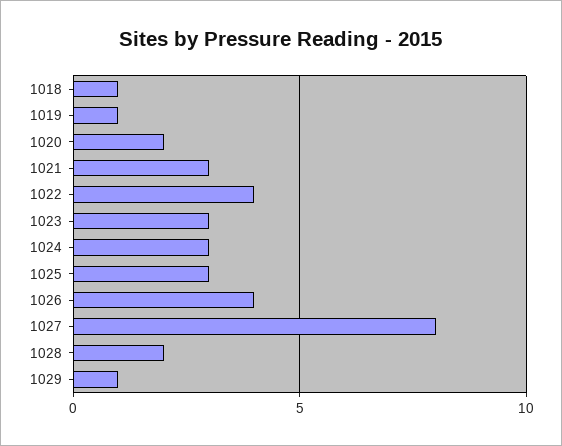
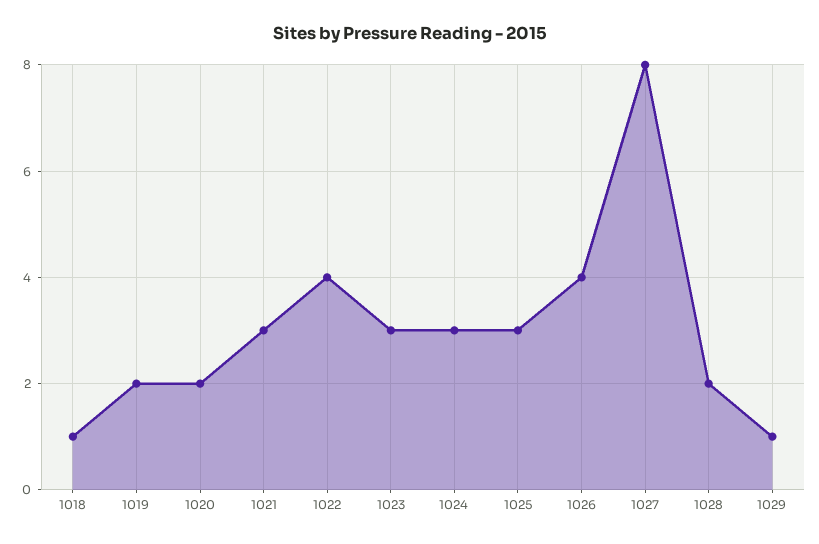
  {
    "1018": 1,
-   "1019": 1,
+   "1019": 2,
    "1020": 2,
    "1021": 3,
    "1022": 4,
    "1023": 3,
    "1024": 3,
    "1025": 3,
    "1026": 4,
    "1027": 8,
    "1028": 2,
    "1029": 1
  }

